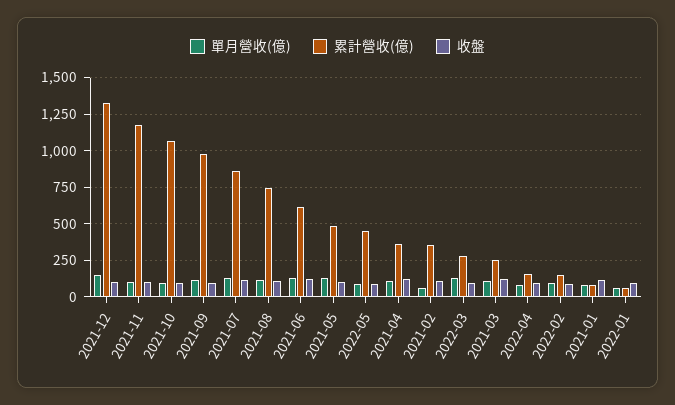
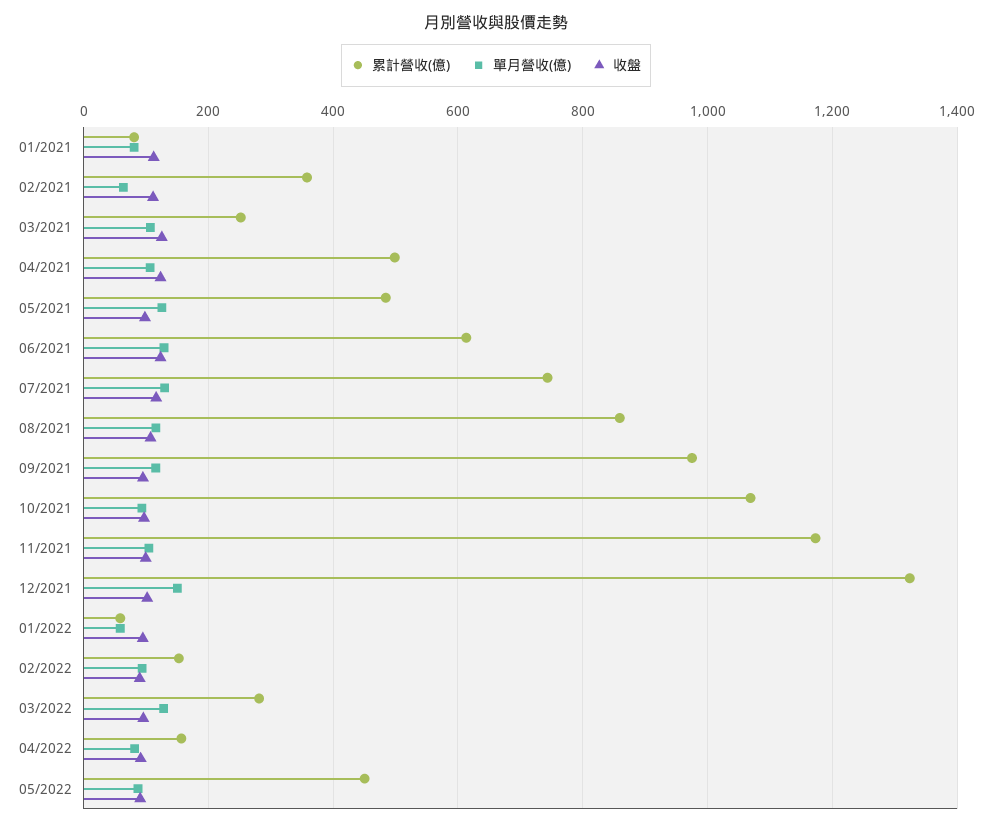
  {
    "單月營收(億)": {
      "2021-12": 160,
      "2021-11": 100,
      "2021-10": 100,
      "2021-09": 120,
      "2021-07": 140,
      "2021-08": 120,
      "2021-06": 120,
      "2021-05": 120,
      "2022-05": 80,
      "2021-04": 100,
      "2021-02": 60,
      "2022-03": 120,
      "2021-03": 100,
      "2022-04": 80,
      "2022-02": 100,
      "2021-01": 80,
      "2022-01": 60
    },
    "累計營收(億)": {
      "2021-12": 1320,
      "2021-11": 1180,
      "2021-10": 1060,
      "2021-09": 980,
-     "2021-07": 850,
+     "2021-07": 740,
-     "2021-08": 750,
+     "2021-08": 860,
      "2021-06": 620,
      "2021-05": 480,
      "2022-05": 460,
-     "2021-04": 350,
+     "2021-04": 500,
      "2021-02": 360,
      "2022-03": 280,
      "2021-03": 260,
      "2022-04": 160,
      "2022-02": 160,
      "2021-01": 80,
      "2022-01": 60
    },
    "收盤": {
      "2021-12": 100,
      "2021-11": 100,
      "2021-10": 100,
      "2021-09": 100,
      "2021-07": 120,
      "2021-08": 100,
      "2021-06": 120,
      "2021-05": 100,
      "2022-05": 100,
      "2021-04": 120,
      "2021-02": 120,
      "2022-03": 100,
      "2021-03": 120,
      "2022-04": 100,
      "2022-02": 100,
      "2021-01": 120,
      "2022-01": 100
    }
  }

